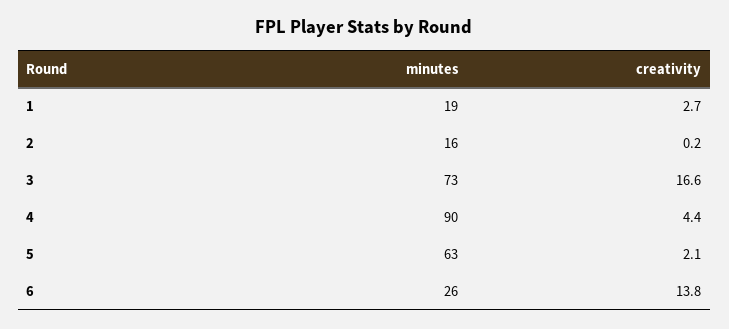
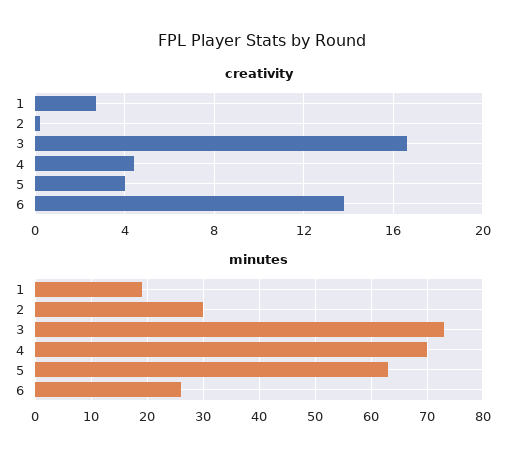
  {
    "minutes": {
      "1": 19,
-     "2": 16,
+     "2": 30,
      "3": 73,
-     "4": 90,
+     "4": 70,
      "5": 63,
      "6": 26
    },
    "creativity": {
      "1": 2.7,
      "2": 0.2,
      "3": 16.6,
      "4": 4.4,
-     "5": 2.1,
+     "5": 4,
      "6": 13.8
    }
  }

